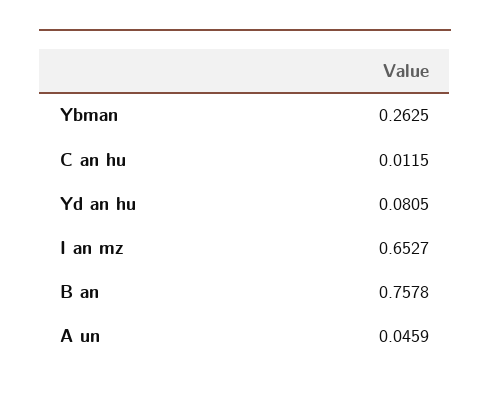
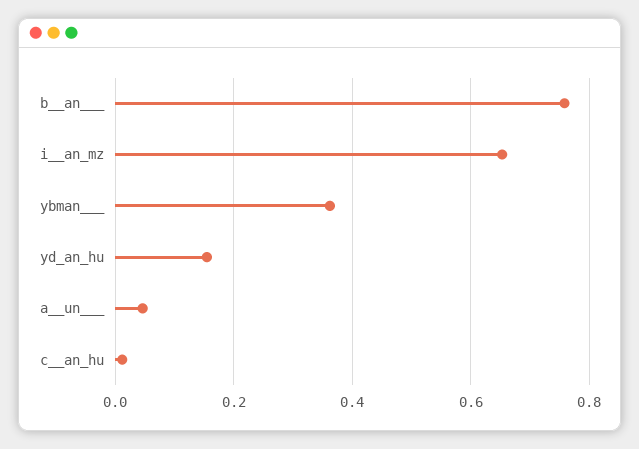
  {
-   "Ybman": 0.2625,
+   "Ybman": 0.36,
    "C  an hu": 0.0115,
-   "Yd an hu": 0.0805,
+   "Yd an hu": 0.16,
    "I  an mz": 0.6527,
    "B  an": 0.7578,
    "A  un": 0.0459
  }

